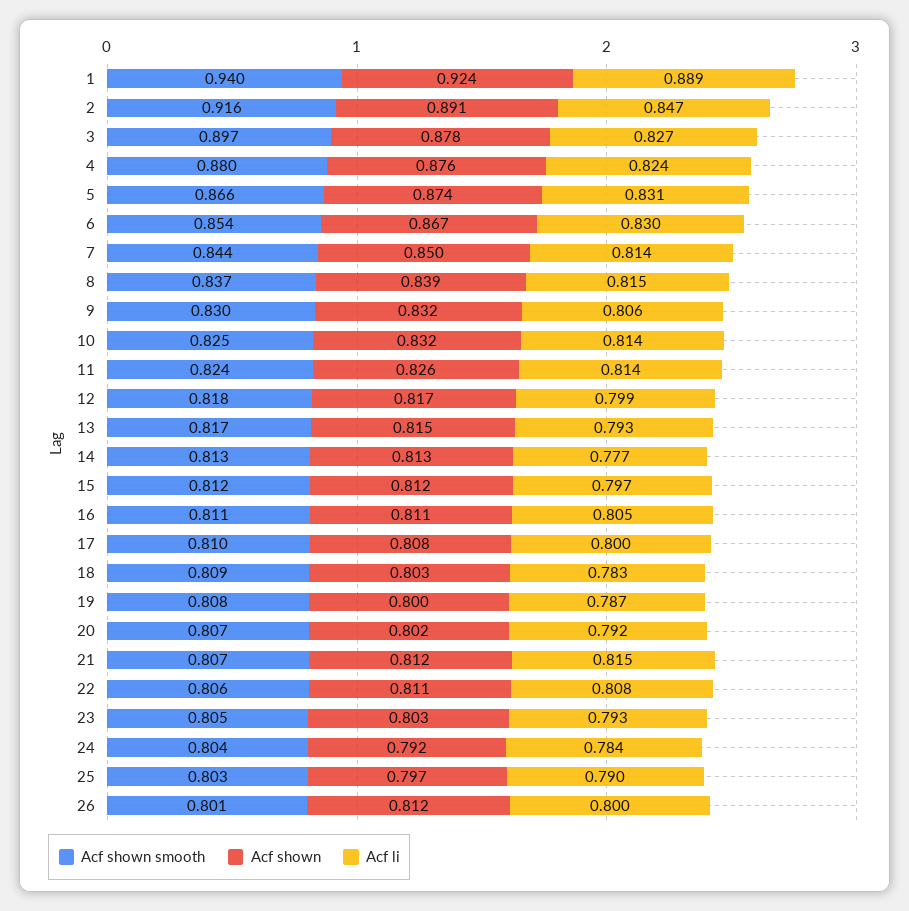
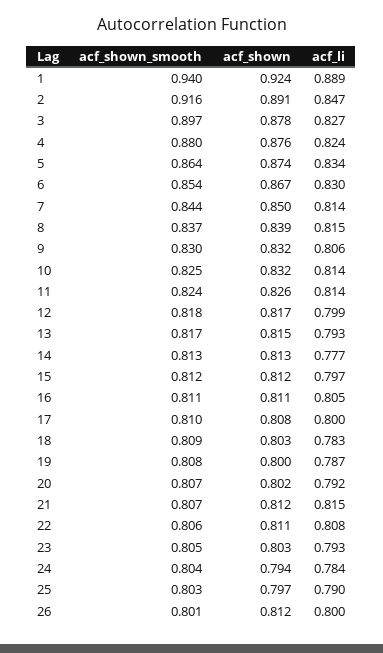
  {
    "Acf shown smooth": {
      "1": 0.94,
      "2": 0.916,
      "3": 0.897,
      "4": 0.88,
-     "5": 0.866,
+     "5": 0.864,
      "6": 0.854,
      "7": 0.844,
      "8": 0.837,
      "9": 0.83,
      "10": 0.825,
      "11": 0.824,
      "12": 0.818,
      "13": 0.817,
      "14": 0.813,
      "15": 0.812,
      "16": 0.811,
      "17": 0.81,
      "18": 0.809,
      "19": 0.808,
      "20": 0.807,
      "21": 0.807,
      "22": 0.806,
      "23": 0.805,
      "24": 0.804,
      "25": 0.803,
      "26": 0.801
    },
    "Acf shown": {
      "1": 0.924,
      "2": 0.891,
      "3": 0.878,
      "4": 0.876,
      "5": 0.874,
      "6": 0.867,
      "7": 0.85,
      "8": 0.839,
      "9": 0.832,
      "10": 0.832,
      "11": 0.826,
      "12": 0.817,
      "13": 0.815,
      "14": 0.813,
      "15": 0.812,
      "16": 0.811,
      "17": 0.808,
      "18": 0.803,
      "19": 0.8,
      "20": 0.802,
      "21": 0.812,
      "22": 0.811,
      "23": 0.803,
-     "24": 0.792,
+     "24": 0.794,
      "25": 0.797,
      "26": 0.812
    },
    "Acf li": {
      "1": 0.889,
      "2": 0.847,
      "3": 0.827,
      "4": 0.824,
-     "5": 0.831,
+     "5": 0.834,
      "6": 0.83,
      "7": 0.814,
      "8": 0.815,
      "9": 0.806,
      "10": 0.814,
      "11": 0.814,
      "12": 0.799,
      "13": 0.793,
      "14": 0.777,
      "15": 0.797,
      "16": 0.805,
      "17": 0.8,
      "18": 0.783,
      "19": 0.787,
      "20": 0.792,
      "21": 0.815,
      "22": 0.808,
      "23": 0.793,
      "24": 0.784,
      "25": 0.79,
      "26": 0.8
    }
  }

